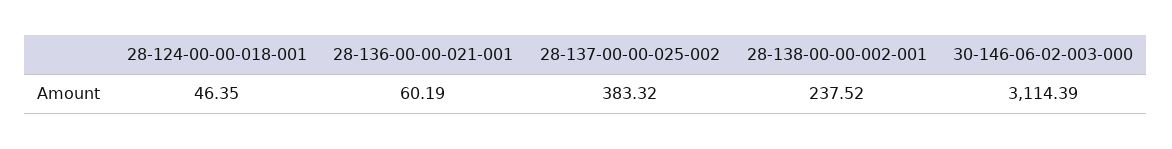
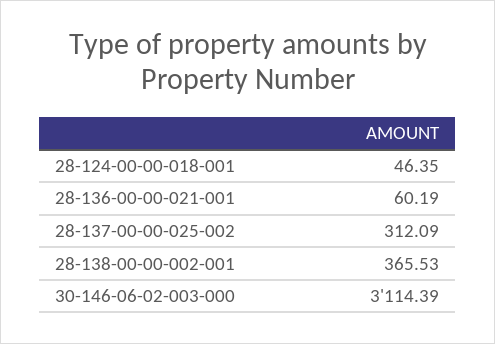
  {
    "28-124-00-00-018-001": 46.35,
    "28-136-00-00-021-001": 60.19,
-   "28-137-00-00-025-002": 383.32,
+   "28-137-00-00-025-002": 312.09,
-   "28-138-00-00-002-001": 237.52,
+   "28-138-00-00-002-001": 365.53,
    "30-146-06-02-003-000": 3114.39
  }

